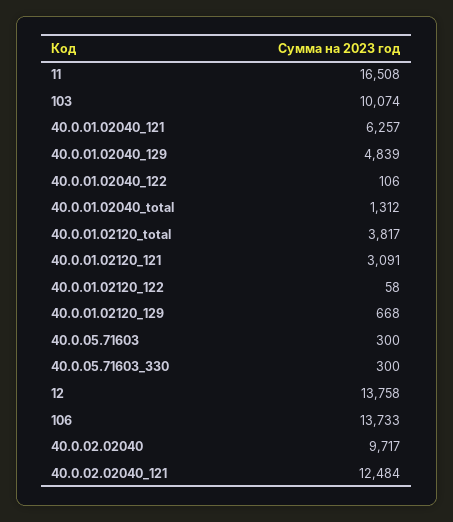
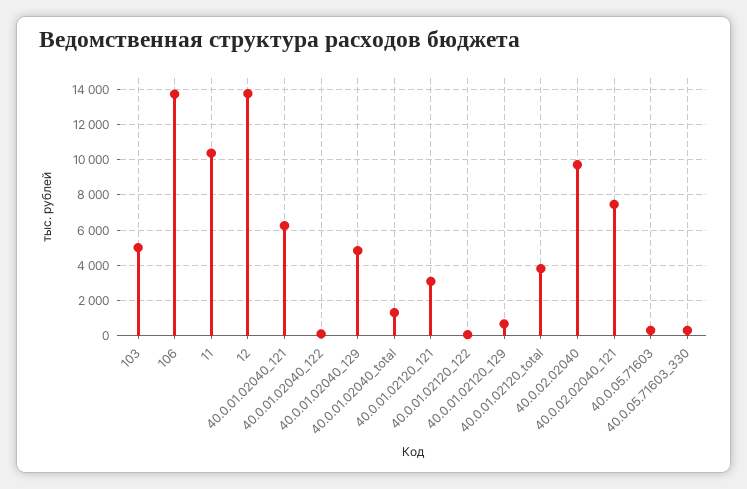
  {
-   "11": 16508,
+   "11": 10500,
-   "103": 10074,
+   "103": 5000,
    "40.0.01.02040_121": 6257,
    "40.0.01.02040_129": 4839,
    "40.0.01.02040_122": 106,
    "40.0.01.02040_total": 1312,
    "40.0.01.02120_total": 3817,
    "40.0.01.02120_121": 3091,
    "40.0.01.02120_122": 58,
    "40.0.01.02120_129": 668,
    "40.0.05.71603": 300,
    "40.0.05.71603_330": 300,
    "12": 13758,
    "106": 13733,
    "40.0.02.02040": 9717,
-   "40.0.02.02040_121": 12484
+   "40.0.02.02040_121": 7500
  }

